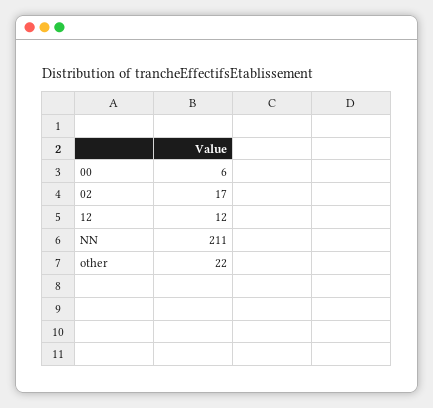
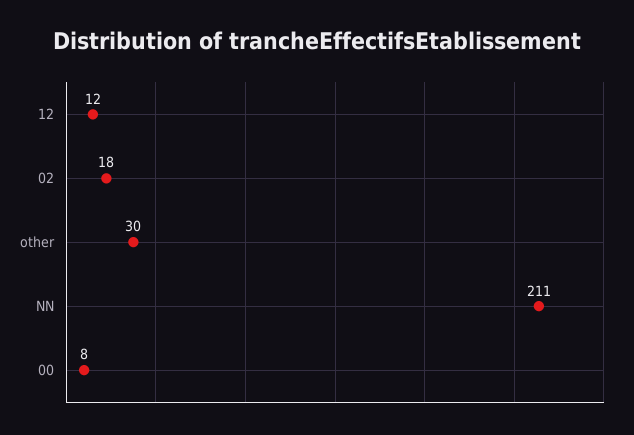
  {
-   "00": 6,
+   "00": 8,
-   "02": 17,
+   "02": 18,
    "12": 12,
    "NN": 211,
-   "other": 22
+   "other": 30
  }

